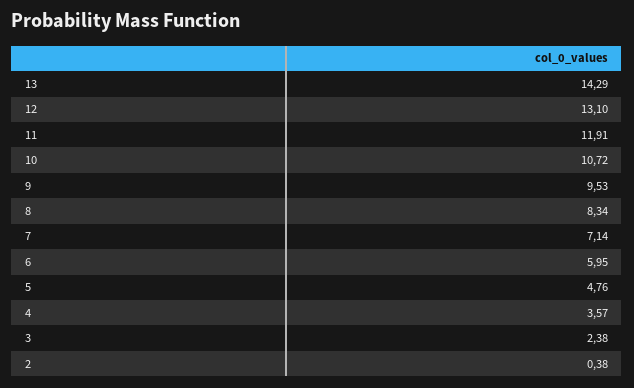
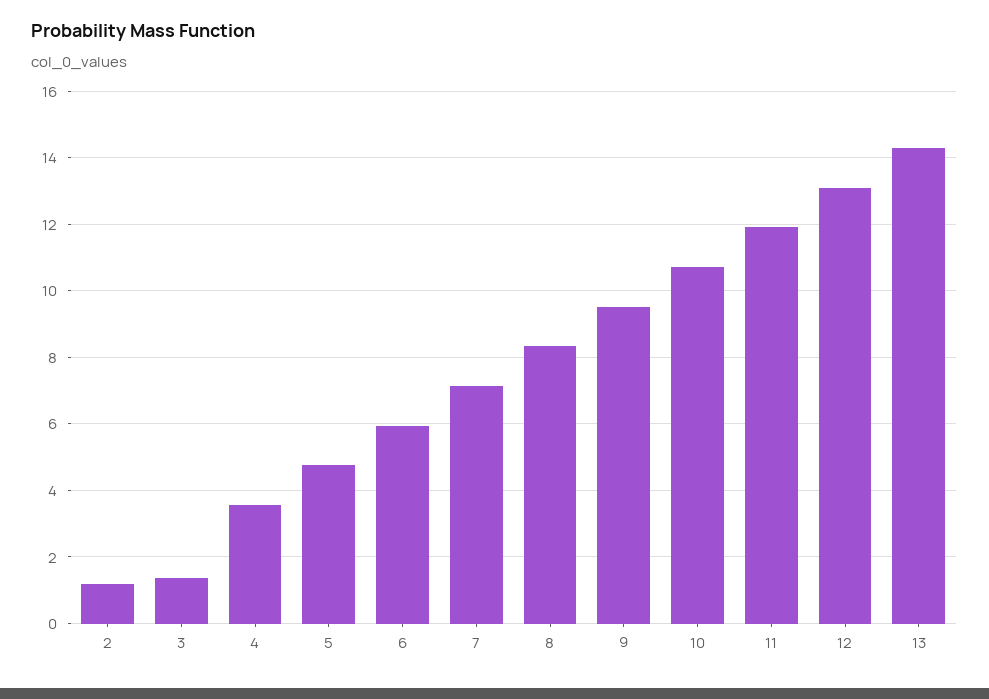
  {
    "13": 14.29,
    "12": 13.1,
    "11": 11.91,
    "10": 10.72,
    "9": 9.53,
    "8": 8.34,
    "7": 7.14,
    "6": 5.95,
    "5": 4.76,
    "4": 3.57,
-   "3": 2.38,
+   "3": 1.4,
-   "2": 0.38
+   "2": 1.2
  }

